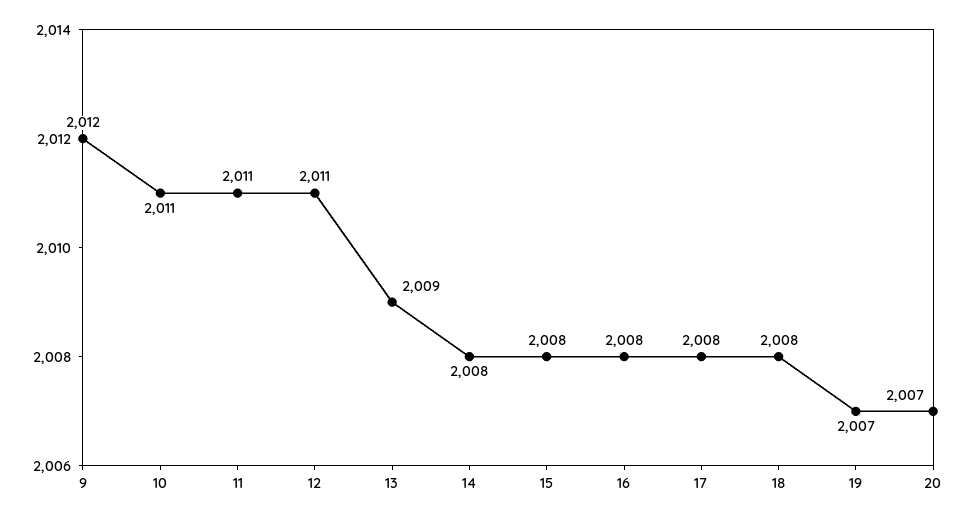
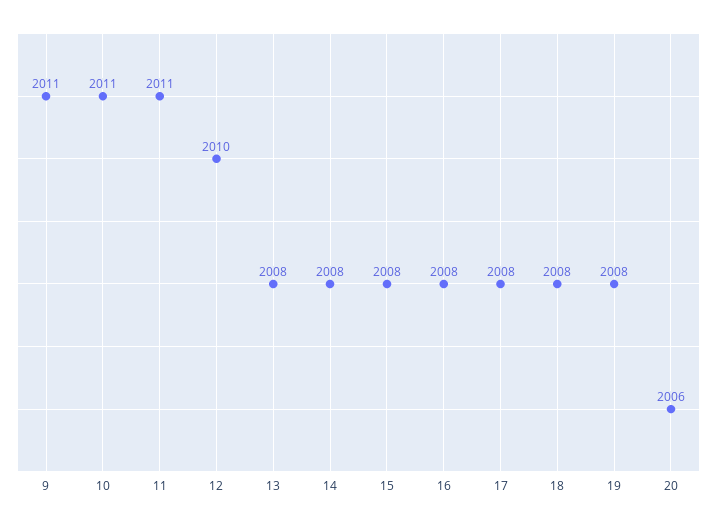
  {
-   "9": 2012,
+   "9": 2011,
    "10": 2011,
    "11": 2011,
-   "12": 2011,
+   "12": 2010,
-   "13": 2009,
+   "13": 2008,
    "14": 2008,
    "15": 2008,
    "16": 2008,
    "17": 2008,
    "18": 2008,
-   "19": 2007,
+   "19": 2008,
-   "20": 2007
+   "20": 2006
  }

